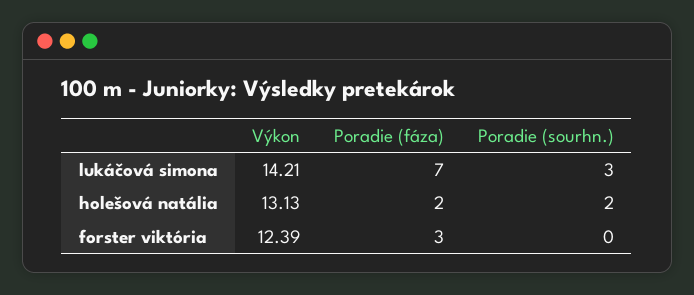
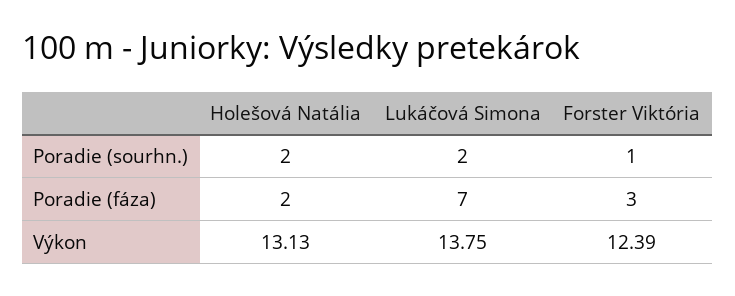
  {
    "Výkon": {
-     "lukáčová simona": 14.21,
+     "lukáčová simona": 13.75,
      "holešová natália": 13.13,
      "forster viktória": 12.39
    },
    "Poradie (fáza)": {
      "lukáčová simona": 7,
      "holešová natália": 2,
      "forster viktória": 3
    },
    "Poradie (sourhn.)": {
-     "lukáčová simona": 3,
+     "lukáčová simona": 2,
      "holešová natália": 2,
-     "forster viktória": 0
+     "forster viktória": 1
    }
  }

